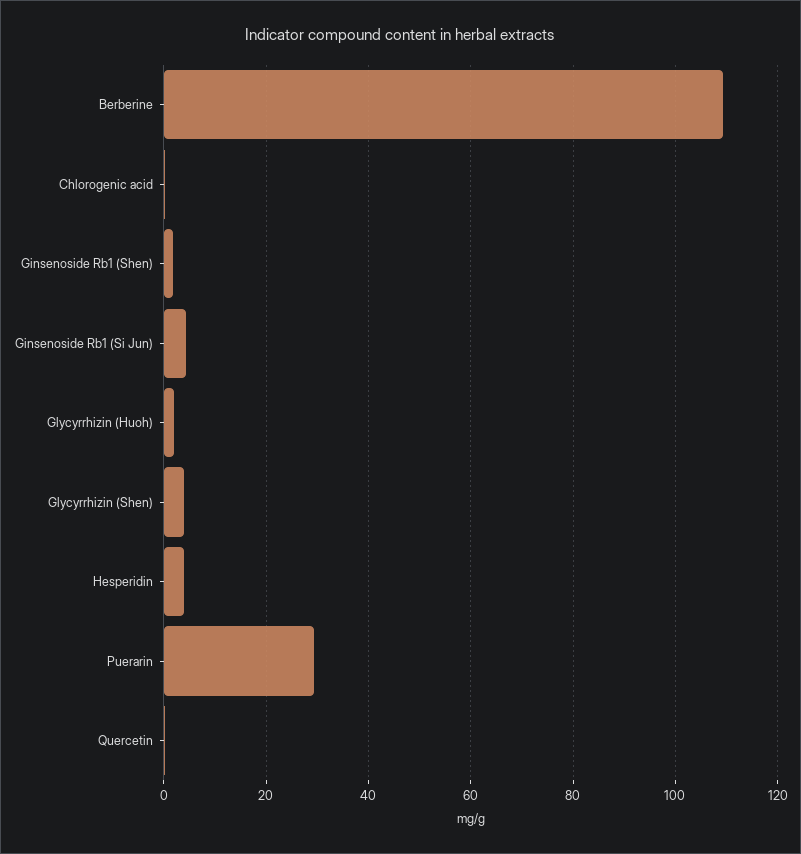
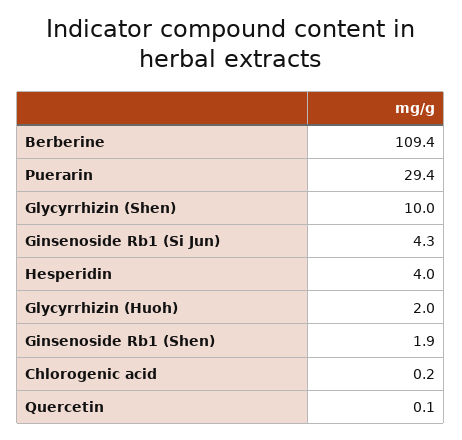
  {
    "Berberine": 109.4,
    "Chlorogenic acid": 0.2,
    "Ginsenoside Rb1 (Shen)": 1.9,
    "Ginsenoside Rb1 (Si Jun)": 4.3,
    "Glycyrrhizin (Huoh)": 2,
-   "Glycyrrhizin (Shen)": 4,
+   "Glycyrrhizin (Shen)": 10,
    "Hesperidin": 4,
    "Puerarin": 29.4,
    "Quercetin": 0.1
  }

